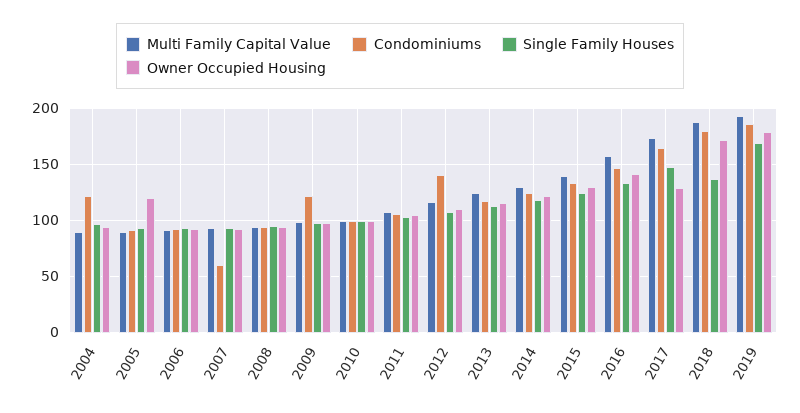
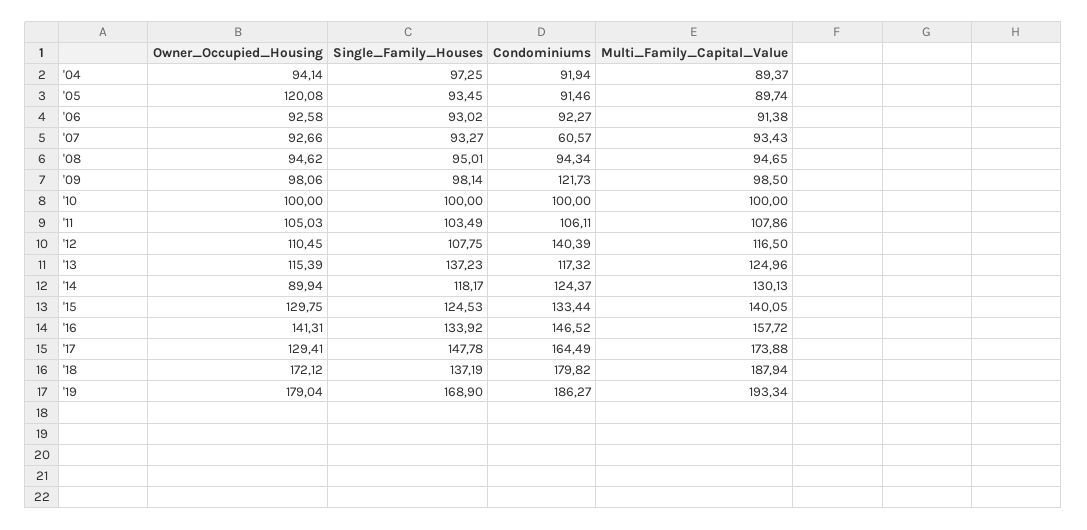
  {
    "Multi Family Capital Value": {
      "2004": 89.37,
      "2005": 89.74,
      "2006": 91.38,
      "2007": 93.43,
      "2008": 94.65,
      "2009": 98.5,
      "2010": 100,
      "2011": 107.86,
      "2012": 116.5,
      "2013": 124.96,
      "2014": 130.13,
      "2015": 140.05,
      "2016": 157.72,
      "2017": 173.88,
      "2018": 187.94,
      "2019": 193.34
    },
    "Condominiums": {
-     "2004": 120,
+     "2004": 91.94,
      "2005": 91.46,
      "2006": 92.27,
      "2007": 60.57,
      "2008": 94.34,
      "2009": 121.73,
      "2010": 100,
      "2011": 106.11,
      "2012": 140.39,
      "2013": 117.32,
      "2014": 124.37,
      "2015": 133.44,
      "2016": 146.52,
      "2017": 164.49,
      "2018": 179.82,
      "2019": 186.27
    },
    "Single Family Houses": {
      "2004": 97.25,
      "2005": 93.45,
      "2006": 93.02,
      "2007": 93.27,
      "2008": 95.01,
      "2009": 98.14,
      "2010": 100,
      "2011": 103.49,
      "2012": 107.75,
-     "2013": 110,
+     "2013": 137.23,
      "2014": 118.17,
      "2015": 124.53,
      "2016": 133.92,
      "2017": 147.78,
      "2018": 137.19,
      "2019": 168.9
    },
    "Owner Occupied Housing": {
      "2004": 94.14,
      "2005": 120.08,
      "2006": 92.58,
      "2007": 92.66,
      "2008": 94.62,
      "2009": 98.06,
      "2010": 100,
      "2011": 105.03,
      "2012": 110.45,
      "2013": 115.39,
-     "2014": 120,
+     "2014": 89.94,
      "2015": 129.75,
      "2016": 141.31,
      "2017": 129.41,
      "2018": 172.12,
      "2019": 179.04
    }
  }

